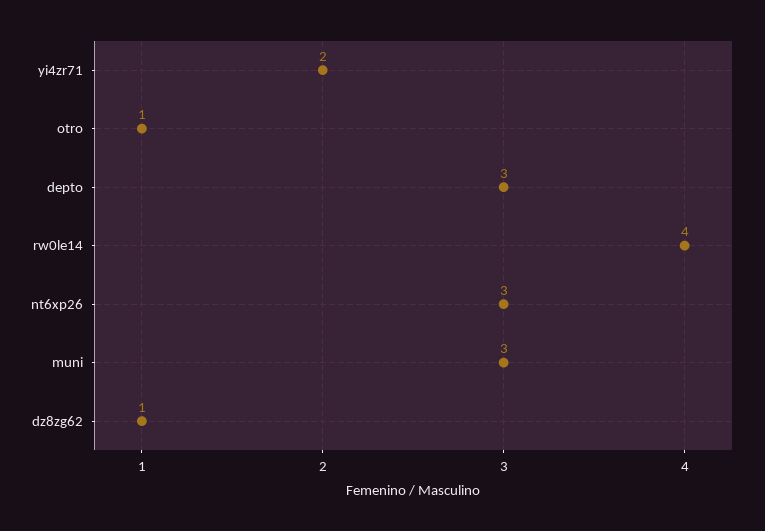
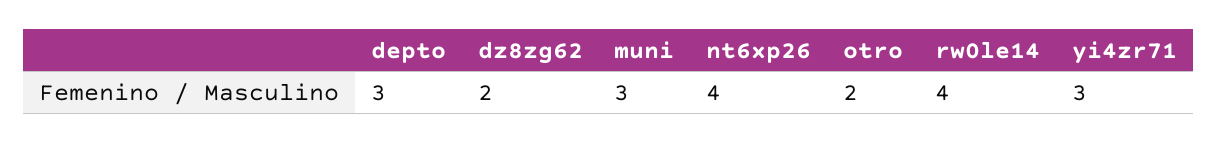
  {
-   "yi4zr71": 2,
+   "yi4zr71": 3,
-   "otro": 1,
+   "otro": 2,
    "depto": 3,
    "rw0le14": 4,
-   "nt6xp26": 3,
+   "nt6xp26": 4,
    "muni": 3,
-   "dz8zg62": 1
+   "dz8zg62": 2
  }

